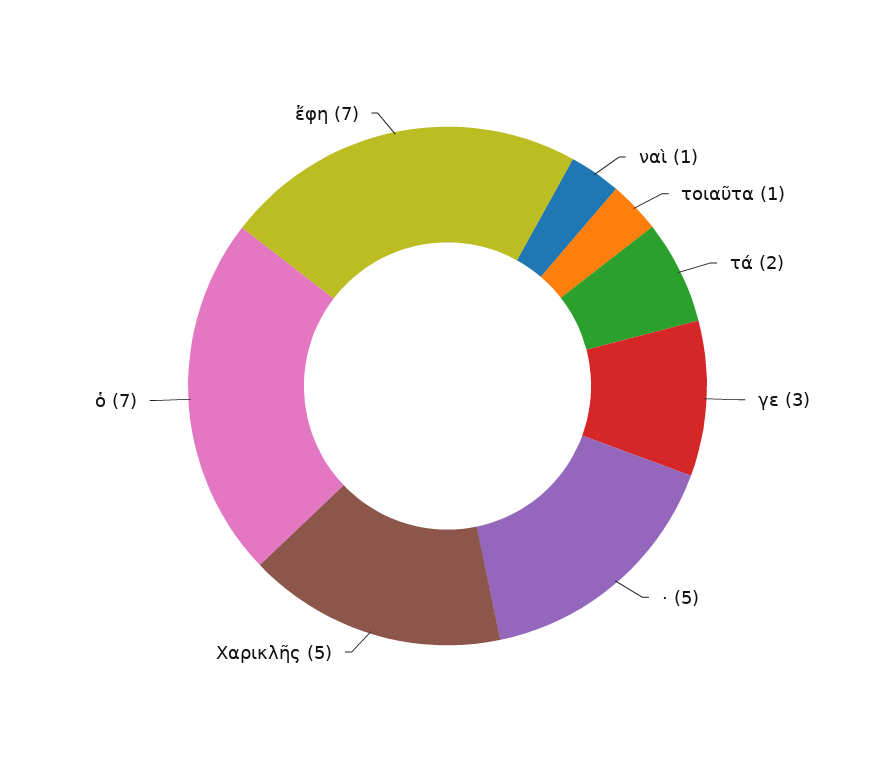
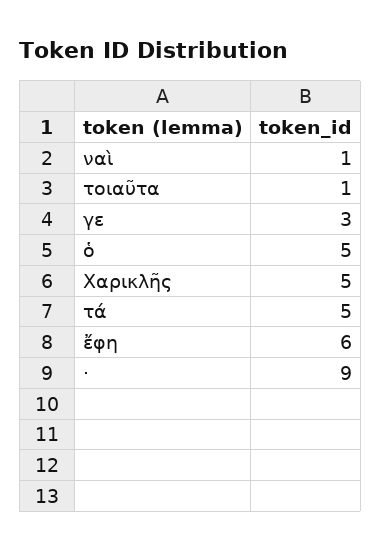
  {
    "ναὶ": 1,
    "τοιαῦτα": 1,
-   "τά": 2,
+   "τά": 5,
    "γε": 3,
-   "·": 5,
+   "·": 9,
    "Χαρικλῆς": 5,
-   "ὁ": 7,
+   "ὁ": 5,
-   "ἔφη": 7
+   "ἔφη": 6
  }

